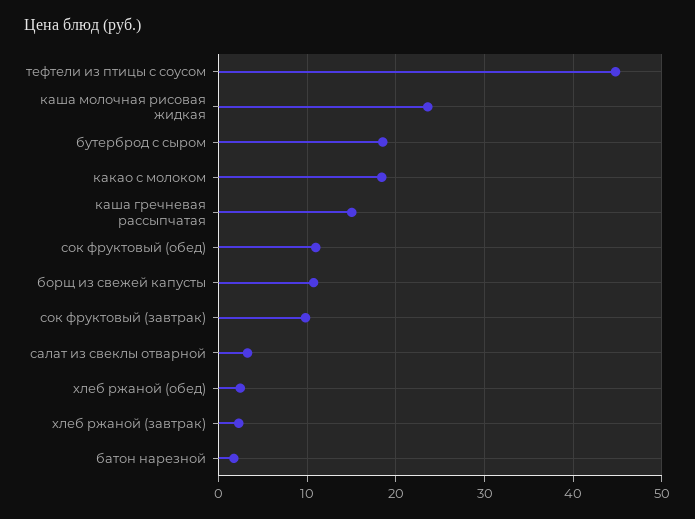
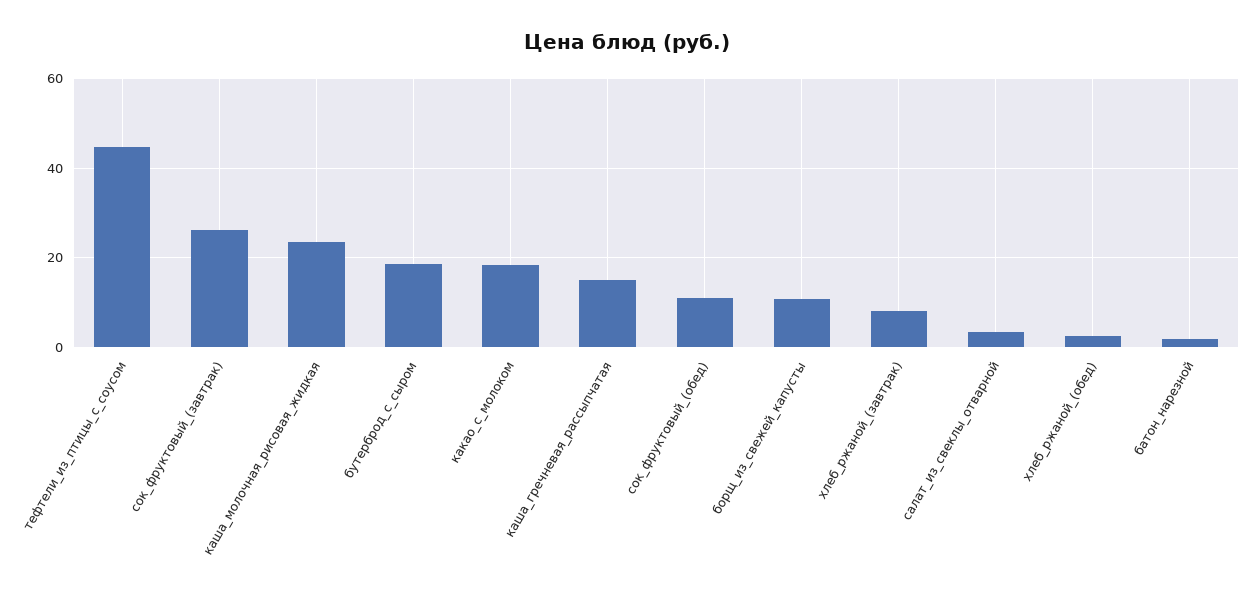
  {
    "тефтели из птицы с соусом": 45,
    "каша молочная рисовая жидкая": 24,
    "бутерброд с сыром": 19,
    "какао с молоком": 18,
    "каша гречневая рассыпчатая": 15,
    "сок фруктовый (обед)": 11,
    "борщ из свежей капусты": 11,
-   "сок фруктовый (завтрак)": 10,
+   "сок фруктовый (завтрак)": 26,
    "салат из свеклы отварной": 3,
    "хлеб ржаной (обед)": 2,
-   "хлеб ржаной (завтрак)": 2,
+   "хлеб ржаной (завтрак)": 8,
    "батон нарезной": 2
  }

